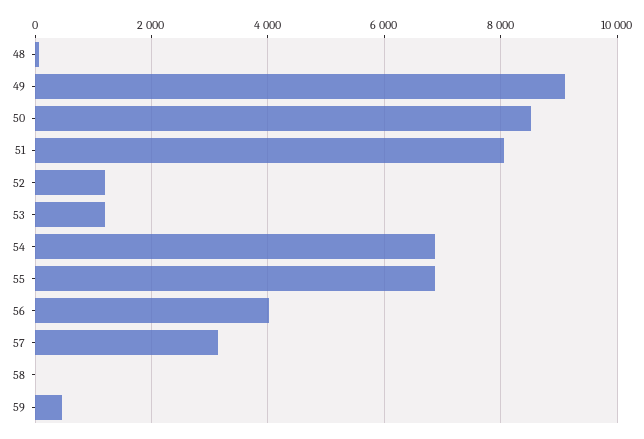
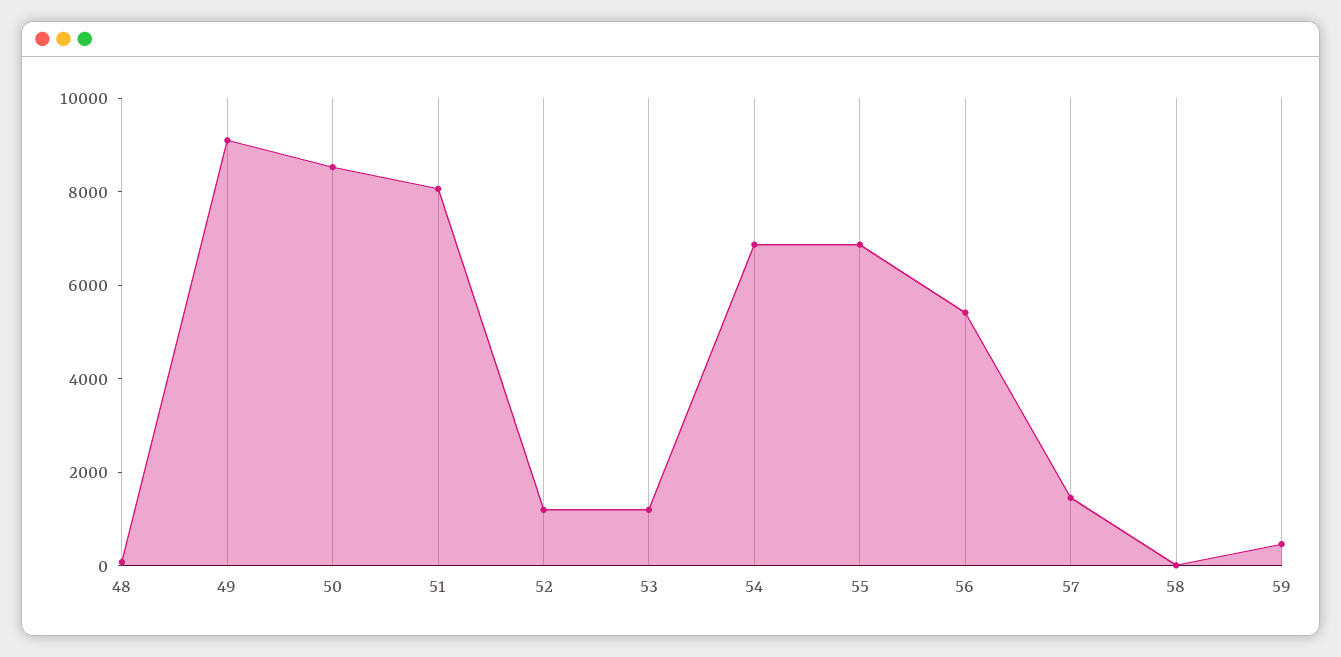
  {
    "48": 0,
    "49": 9200,
    "50": 8600,
    "51": 8000,
    "52": 1200,
    "53": 1200,
    "54": 6800,
    "55": 6800,
-   "56": 4000,
+   "56": 5500,
-   "57": 3200,
+   "57": 1500,
    "58": 0,
    "59": 400
  }

